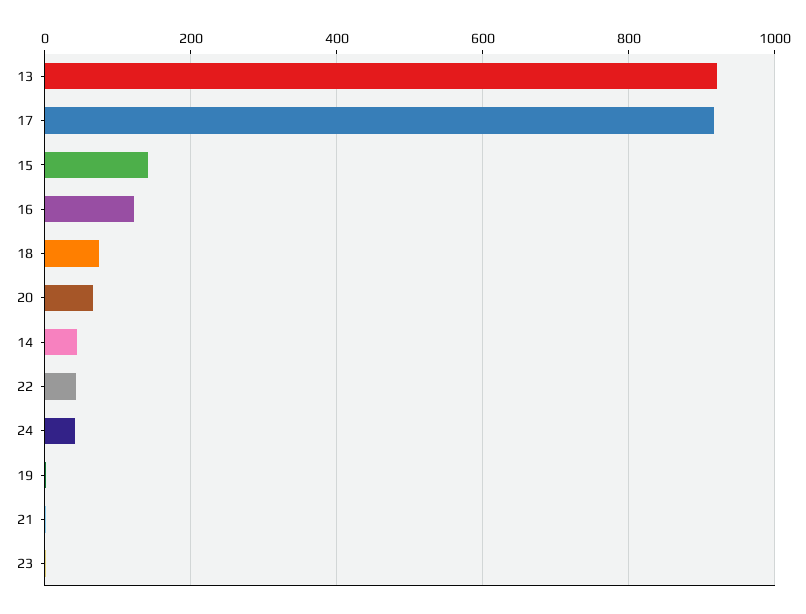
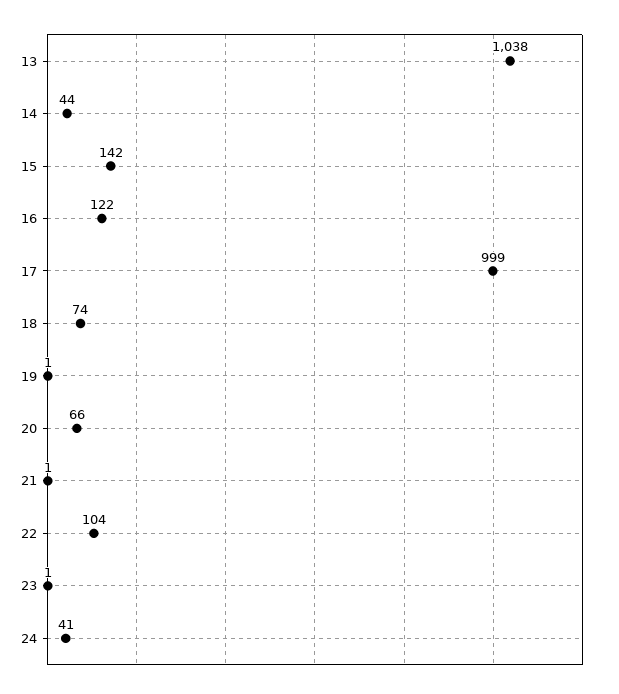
  {
-   "13": 920,
+   "13": 1038,
-   "17": 920,
+   "17": 999,
    "15": 142,
    "16": 122,
    "18": 74,
    "20": 66,
    "14": 44,
-   "22": 40,
+   "22": 104,
    "24": 41,
    "19": 1,
    "21": 1,
    "23": 1
  }

